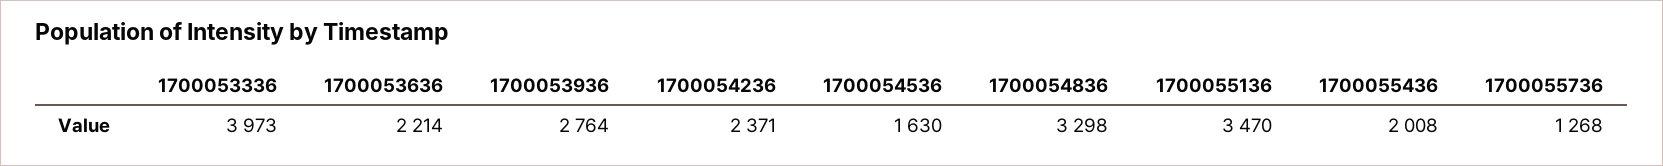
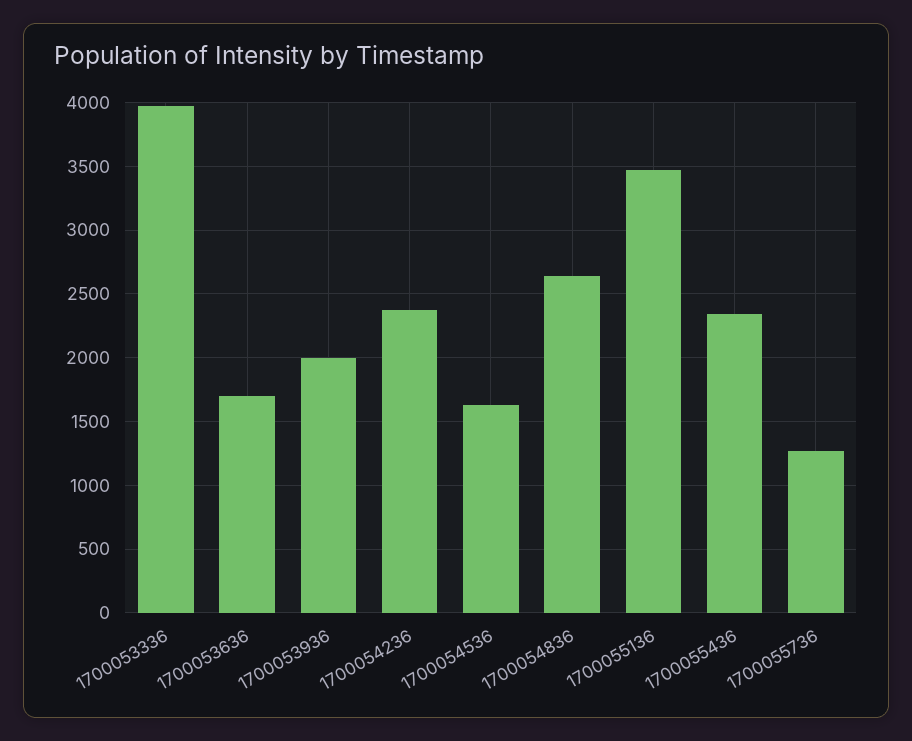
  {
    "1700053336": 3973,
-   "1700053636": 2214,
+   "1700053636": 1700,
-   "1700053936": 2764,
+   "1700053936": 2000,
    "1700054236": 2371,
    "1700054536": 1630,
-   "1700054836": 3298,
+   "1700054836": 2650,
    "1700055136": 3470,
-   "1700055436": 2008,
+   "1700055436": 2350,
    "1700055736": 1268
  }

